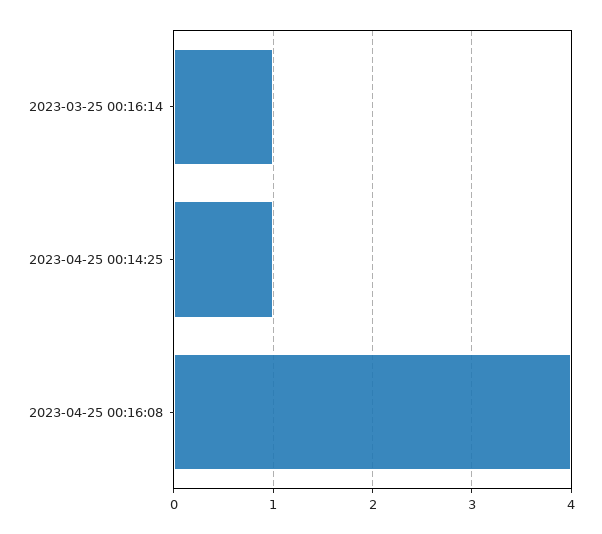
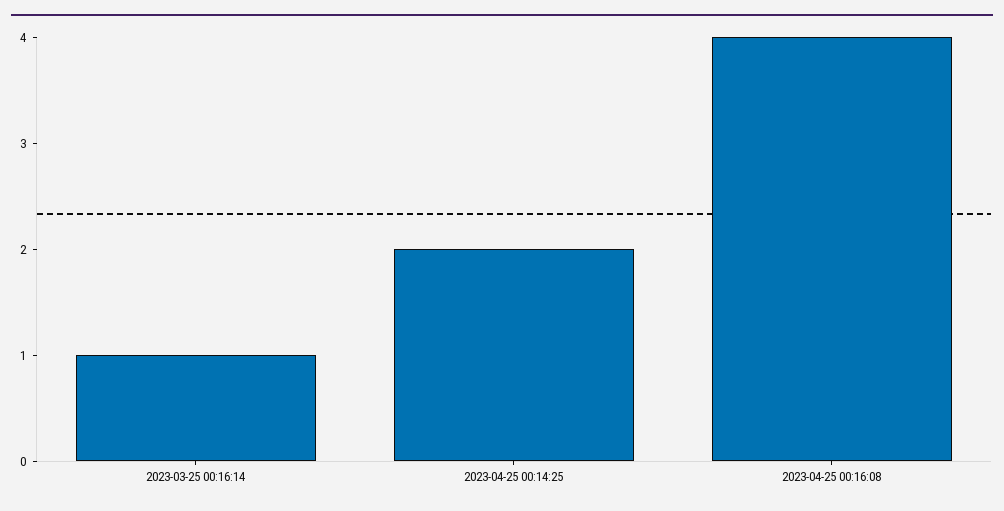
  {
    "2023-03-25 00:16:14": 1,
-   "2023-04-25 00:14:25": 1,
+   "2023-04-25 00:14:25": 2,
    "2023-04-25 00:16:08": 4
  }

